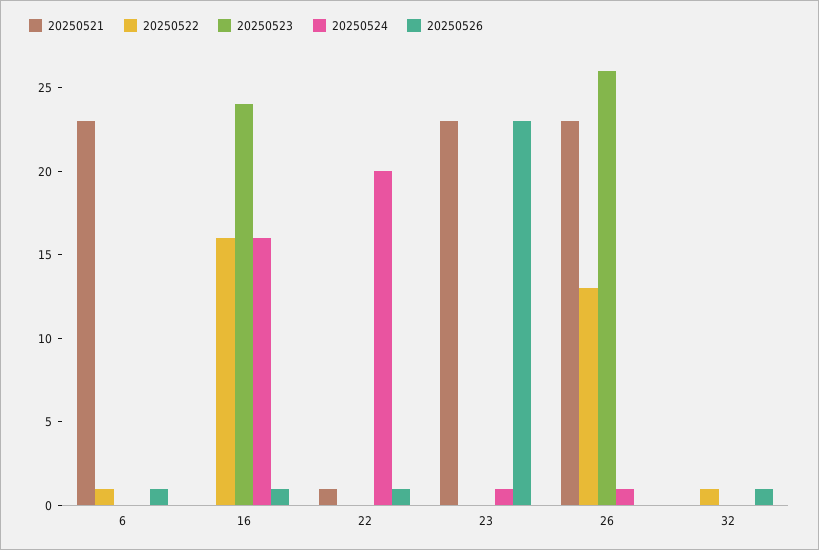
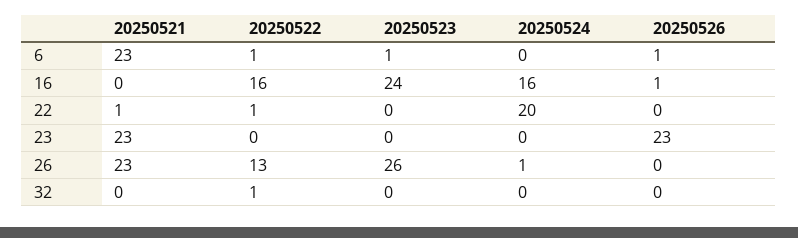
  {
    "20250521": {
      "6": 23,
      "16": 0,
      "22": 1,
      "23": 23,
      "26": 23,
      "32": 0
    },
    "20250522": {
      "6": 1,
      "16": 16,
-     "22": 0,
+     "22": 1,
      "23": 0,
      "26": 13,
      "32": 1
    },
    "20250523": {
-     "6": 0,
+     "6": 1,
      "16": 24,
      "22": 0,
      "23": 0,
      "26": 26,
      "32": 0
    },
    "20250524": {
      "6": 0,
      "16": 16,
      "22": 20,
-     "23": 1,
+     "23": 0,
      "26": 1,
      "32": 0
    },
    "20250526": {
      "6": 1,
      "16": 1,
-     "22": 1,
+     "22": 0,
      "23": 23,
      "26": 0,
-     "32": 1
+     "32": 0
    }
  }

